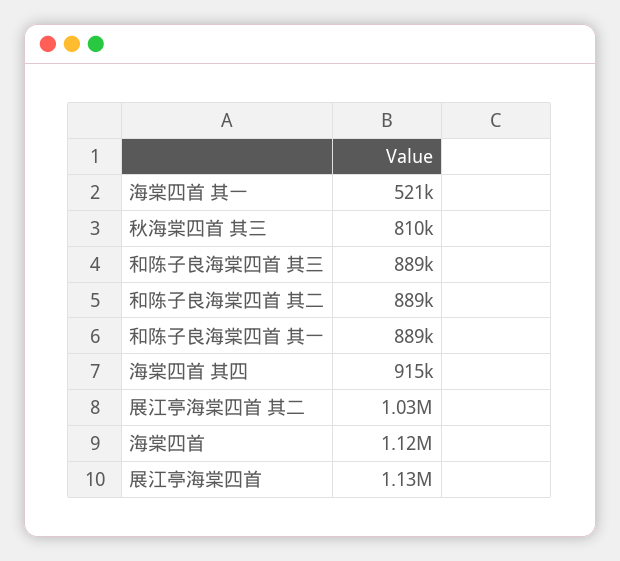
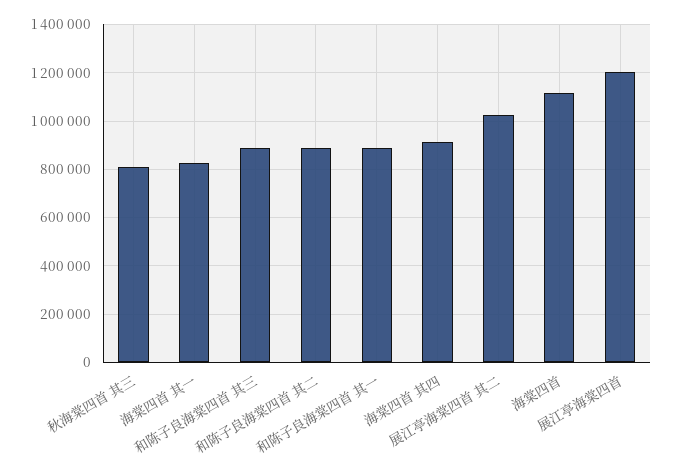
  {
-   "海棠四首 其一": 521000,
+   "海棠四首 其一": 825000,
    "秋海棠四首 其三": 810000,
    "和陈子良海棠四首 其三": 889000,
    "和陈子良海棠四首 其二": 889000,
    "和陈子良海棠四首 其一": 889000,
    "海棠四首 其四": 915000,
    "展江亭海棠四首 其二": 1030000,
    "海棠四首": 1120000,
-   "展江亭海棠四首": 1130000
+   "展江亭海棠四首": 1200000
  }

